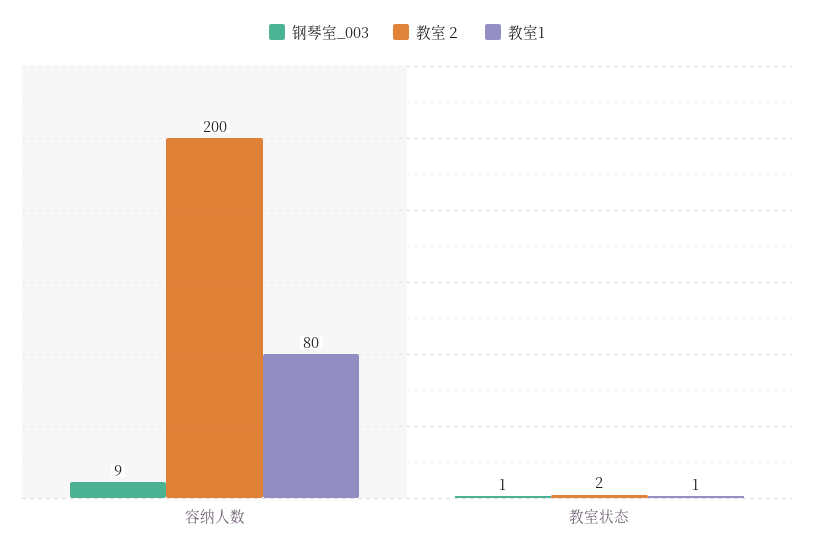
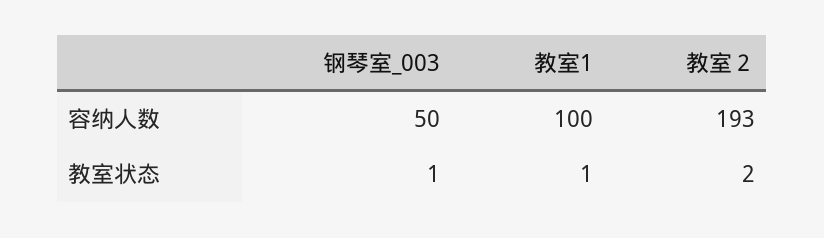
  {
    "钢琴室_003": {
-     "容纳人数": 9,
+     "容纳人数": 50,
      "教室状态": 1
    },
    "教室２": {
-     "容纳人数": 200,
+     "容纳人数": 193,
      "教室状态": 2
    },
    "教室1": {
-     "容纳人数": 80,
+     "容纳人数": 100,
      "教室状态": 1
    }
  }

